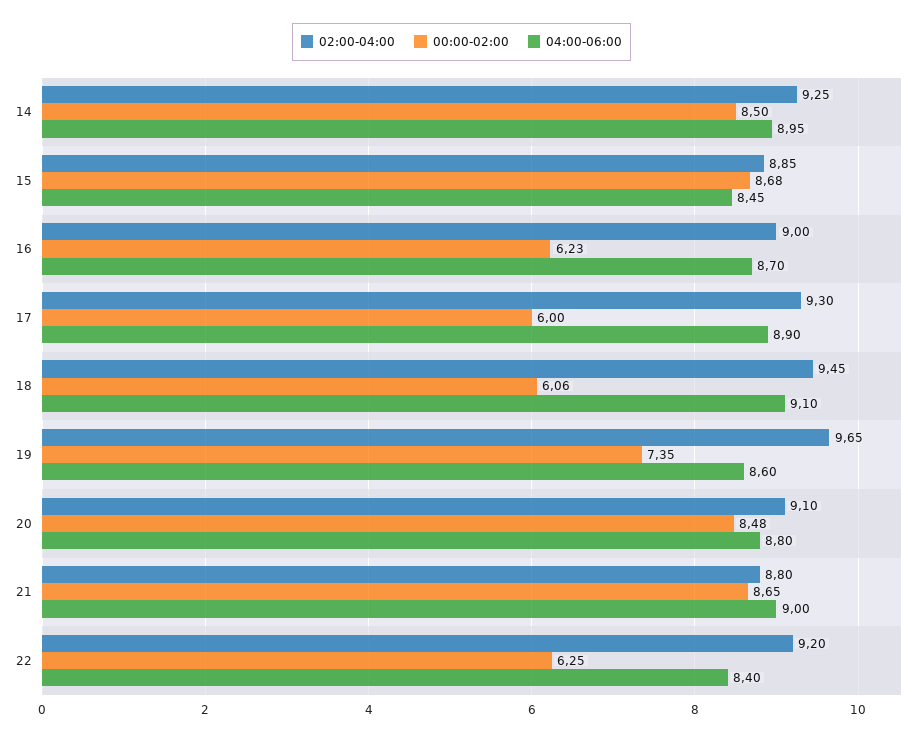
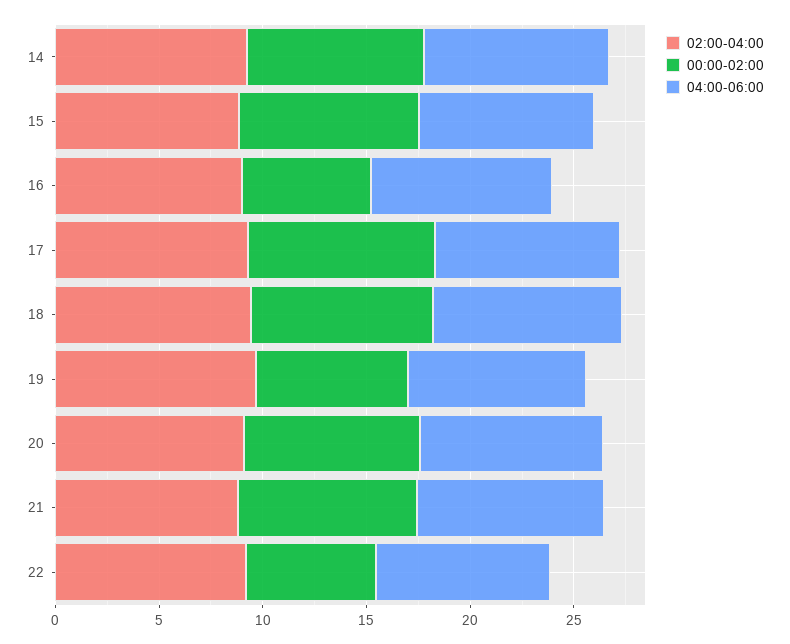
  {
    "02:00-04:00": {
      "14": 9.25,
      "15": 8.85,
      "16": 9,
      "17": 9.3,
      "18": 9.45,
      "19": 9.65,
      "20": 9.1,
      "21": 8.8,
      "22": 9.2
    },
    "00:00-02:00": {
      "14": 8.5,
      "15": 8.68,
      "16": 6.23,
-     "17": 6,
+     "17": 9,
-     "18": 6.06,
+     "18": 9,
      "19": 7.35,
      "20": 8.48,
      "21": 8.65,
      "22": 6.25
    },
    "04:00-06:00": {
      "14": 8.95,
      "15": 8.45,
      "16": 8.7,
      "17": 8.9,
      "18": 9.1,
      "19": 8.6,
      "20": 8.8,
      "21": 9,
      "22": 8.4
    }
  }

